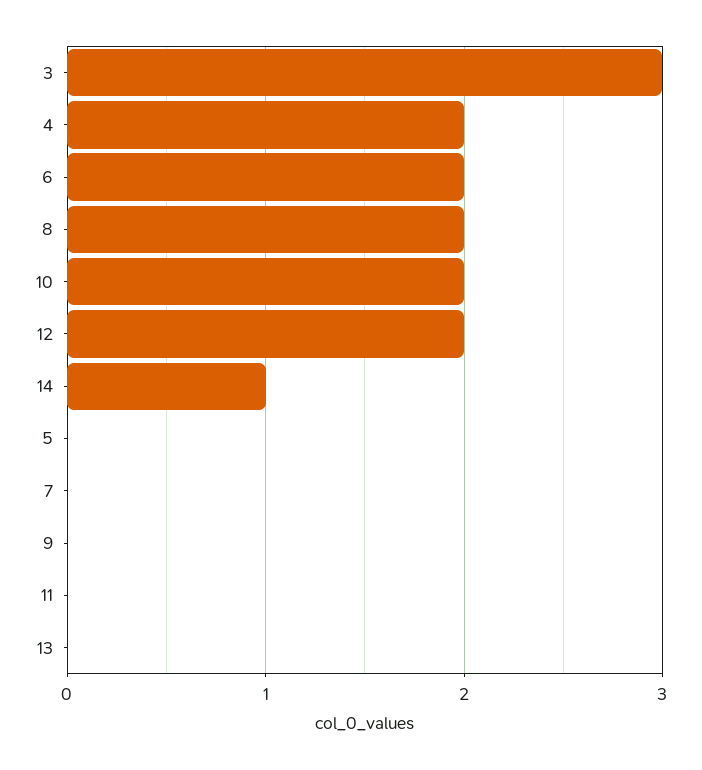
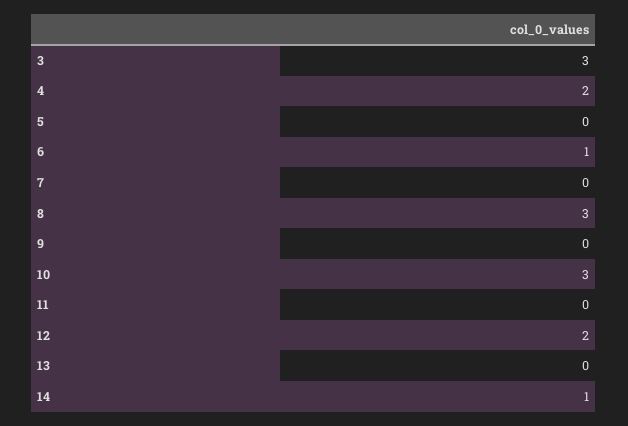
  {
    "3": 3,
    "4": 2,
-   "6": 2,
+   "6": 1,
-   "8": 2,
+   "8": 3,
-   "10": 2,
+   "10": 3,
    "12": 2,
    "14": 1,
    "5": 0,
    "7": 0,
    "9": 0,
    "11": 0,
    "13": 0
  }

